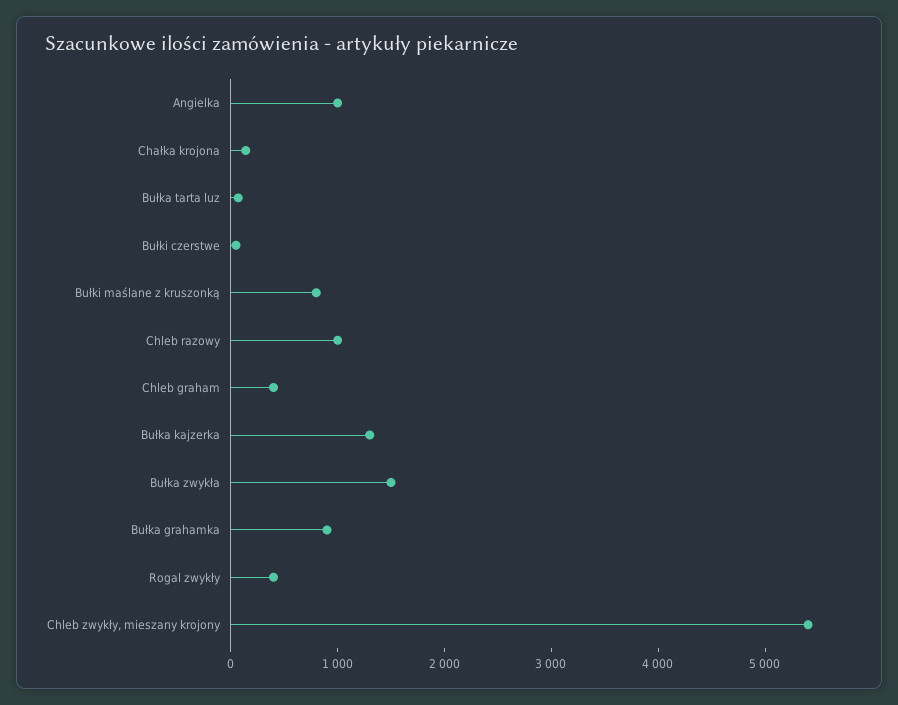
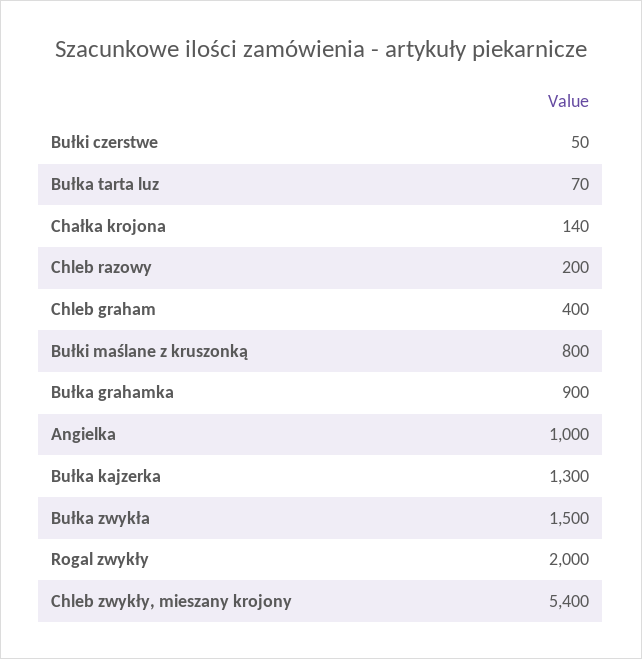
  {
    "Angielka": 1000,
    "Chałka krojona": 140,
    "Bułka tarta luz": 70,
    "Bułki czerstwe": 50,
    "Bułki maślane z kruszonką": 800,
-   "Chleb razowy": 1000,
+   "Chleb razowy": 200,
    "Chleb graham": 400,
    "Bułka kajzerka": 1300,
    "Bułka zwykła": 1500,
    "Bułka grahamka": 900,
-   "Rogal zwykły": 400,
+   "Rogal zwykły": 2000,
    "Chleb zwykły, mieszany krojony": 5400
  }

